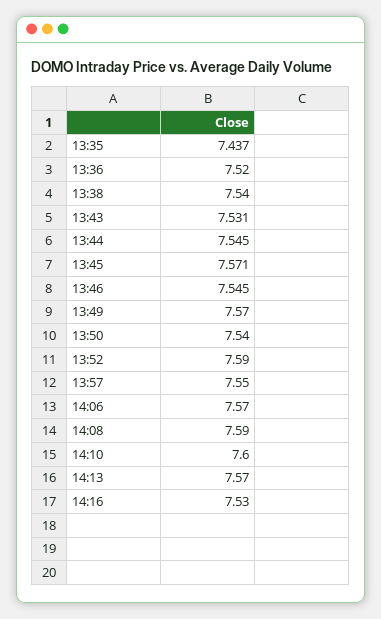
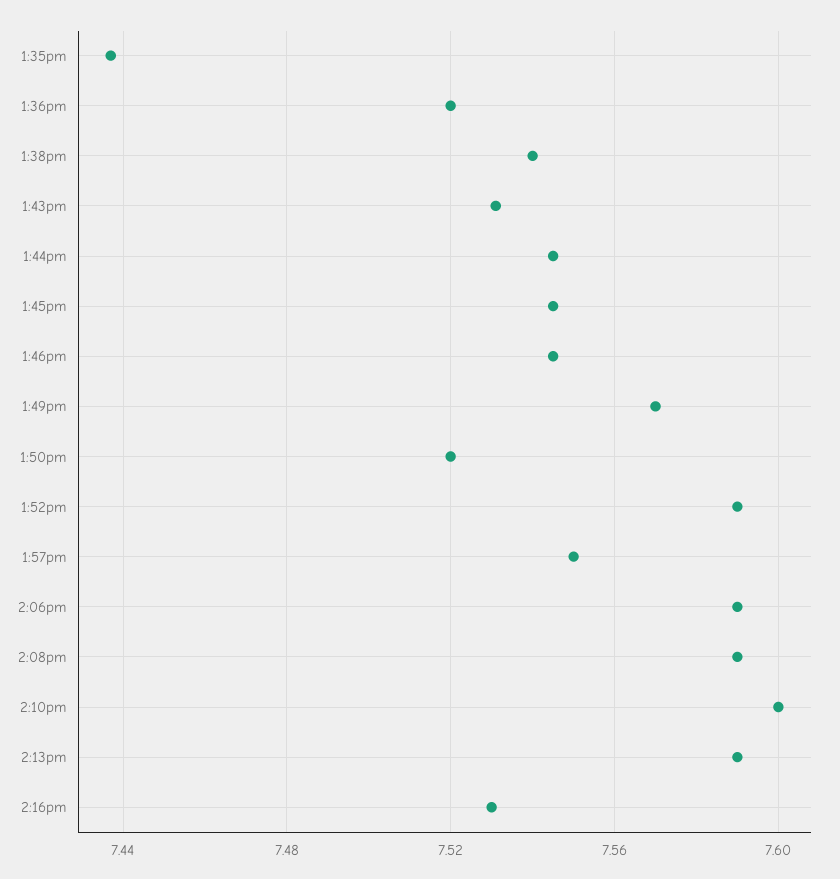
  {
    "13:35": 7.437,
    "13:36": 7.52,
    "13:38": 7.54,
    "13:43": 7.531,
    "13:44": 7.545,
-   "13:45": 7.571,
+   "13:45": 7.545,
    "13:46": 7.545,
    "13:49": 7.57,
-   "13:50": 7.54,
+   "13:50": 7.52,
    "13:52": 7.59,
    "13:57": 7.55,
-   "14:06": 7.57,
+   "14:06": 7.59,
    "14:08": 7.59,
    "14:10": 7.6,
-   "14:13": 7.57,
+   "14:13": 7.59,
    "14:16": 7.53
  }

